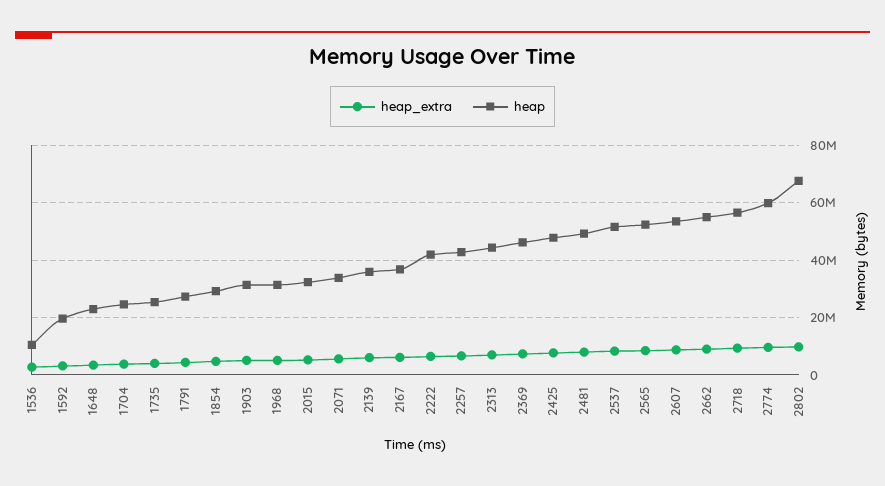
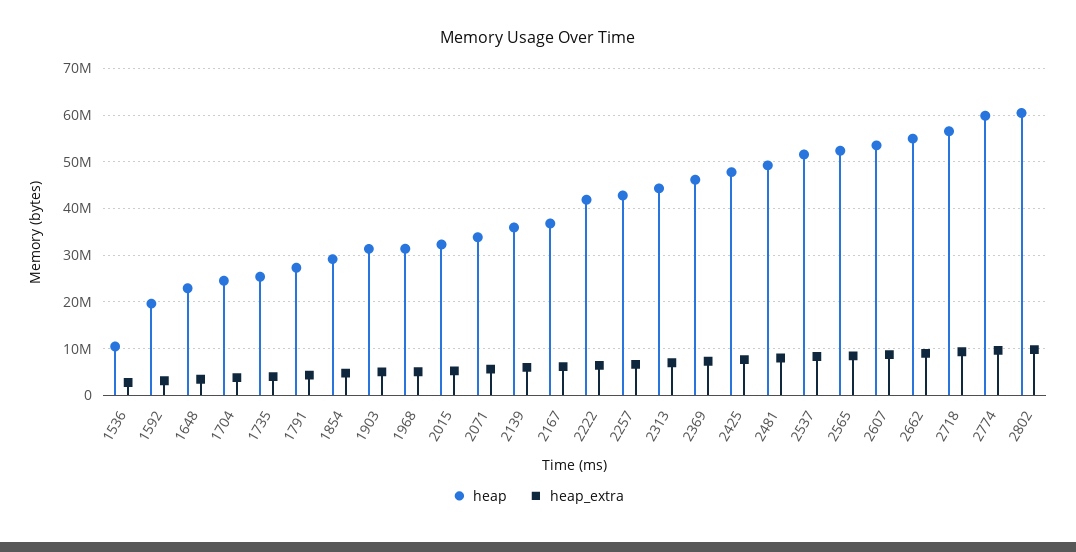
  {
    "heap_extra": {
      "1536": 2000000,
      "1592": 4000000,
      "1648": 4000000,
      "1704": 4000000,
      "1735": 4000000,
      "1791": 4000000,
      "1854": 4000000,
      "1903": 6000000,
      "1968": 6000000,
      "2015": 6000000,
      "2071": 6000000,
      "2139": 6000000,
      "2167": 6000000,
      "2222": 6000000,
      "2257": 6000000,
      "2313": 6000000,
      "2369": 8000000,
      "2425": 8000000,
      "2481": 8000000,
      "2537": 8000000,
      "2565": 8000000,
      "2607": 8000000,
      "2662": 10000000,
      "2718": 10000000,
      "2774": 10000000,
      "2802": 10000000
    },
    "heap": {
      "1536": 10000000,
      "1592": 20000000,
      "1648": 22000000,
      "1704": 24000000,
      "1735": 26000000,
      "1791": 28000000,
      "1854": 30000000,
      "1903": 32000000,
      "1968": 32000000,
      "2015": 32000000,
      "2071": 34000000,
      "2139": 36000000,
      "2167": 36000000,
      "2222": 42000000,
      "2257": 42000000,
      "2313": 44000000,
      "2369": 46000000,
      "2425": 48000000,
      "2481": 50000000,
      "2537": 52000000,
      "2565": 52000000,
      "2607": 54000000,
      "2662": 54000000,
      "2718": 56000000,
      "2774": 60000000,
-     "2802": 67500000
+     "2802": 60000000
    }
  }

